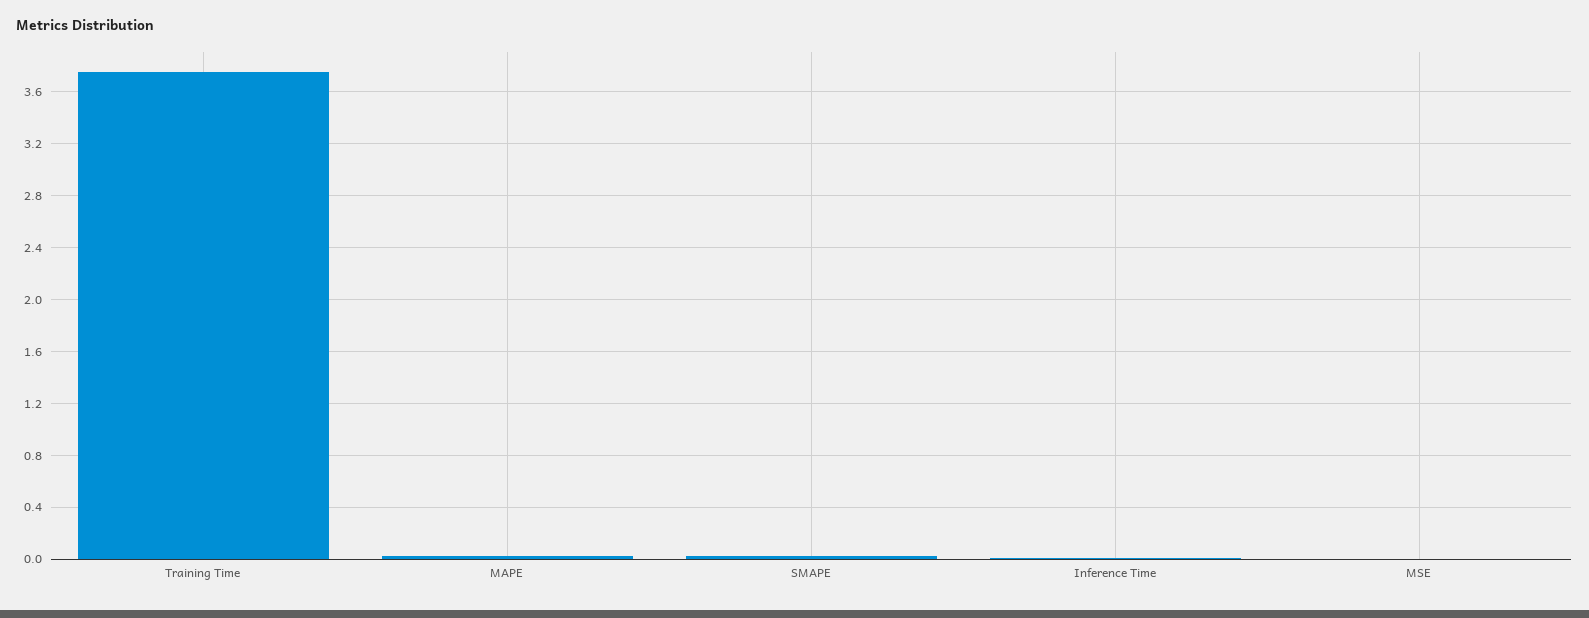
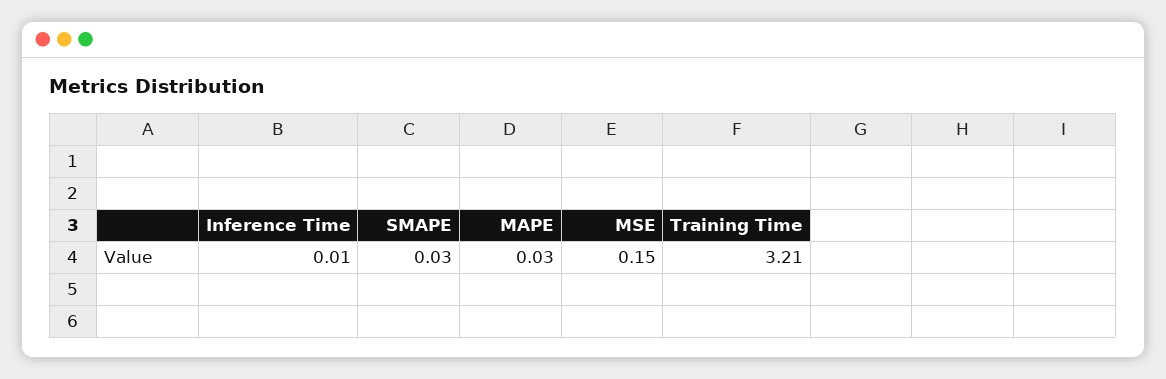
  {
-   "Training Time": 3.75,
+   "Training Time": 3.21,
    "MAPE": 0.03,
    "SMAPE": 0.03,
    "Inference Time": 0.01,
-   "MSE": 0
+   "MSE": 0.15
  }

